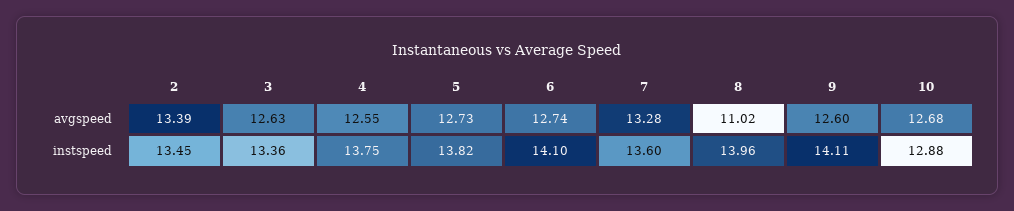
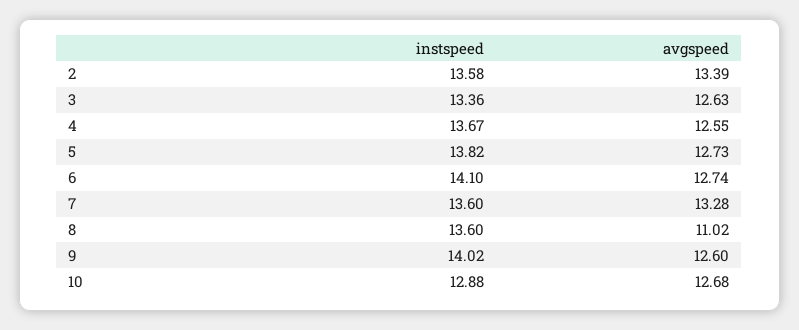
  {
    "2": {
      "avgspeed": 13.39,
-     "instspeed": 13.45
+     "instspeed": 13.58
    },
    "3": {
      "avgspeed": 12.63,
      "instspeed": 13.36
    },
    "4": {
      "avgspeed": 12.55,
-     "instspeed": 13.75
+     "instspeed": 13.67
    },
    "5": {
      "avgspeed": 12.73,
      "instspeed": 13.82
    },
    "6": {
      "avgspeed": 12.74,
      "instspeed": 14.1
    },
    "7": {
      "avgspeed": 13.28,
      "instspeed": 13.6
    },
    "8": {
      "avgspeed": 11.02,
-     "instspeed": 13.96
+     "instspeed": 13.6
    },
    "9": {
      "avgspeed": 12.6,
-     "instspeed": 14.11
+     "instspeed": 14.02
    },
    "10": {
      "avgspeed": 12.68,
      "instspeed": 12.88
    }
  }

